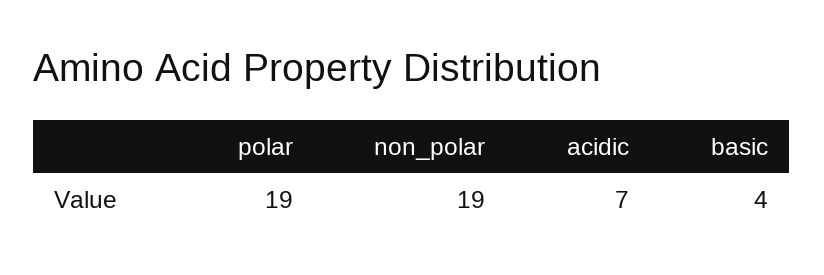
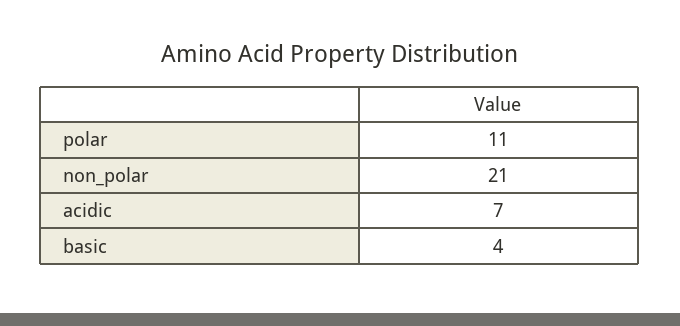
  {
-   "polar": 19,
+   "polar": 11,
-   "non_polar": 19,
+   "non_polar": 21,
    "acidic": 7,
    "basic": 4
  }

